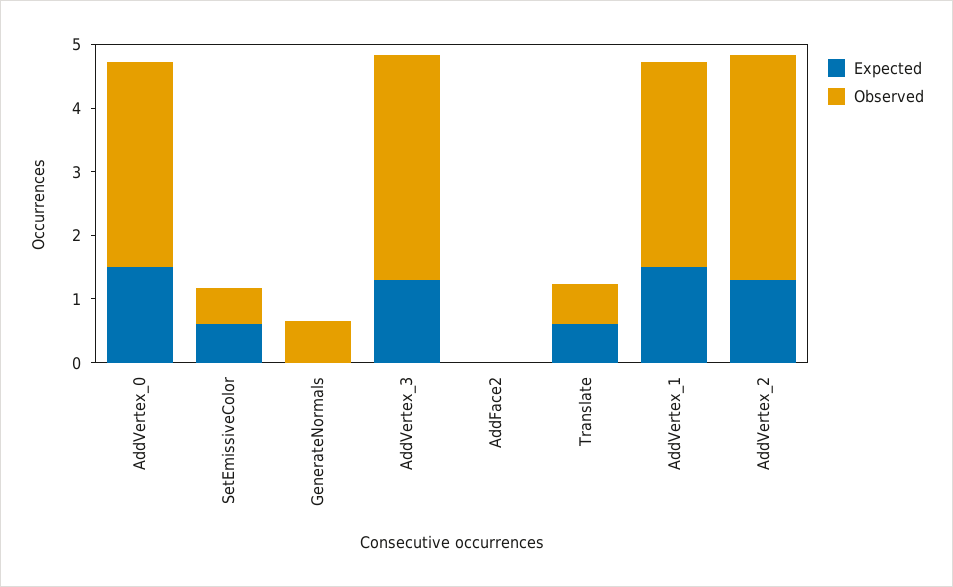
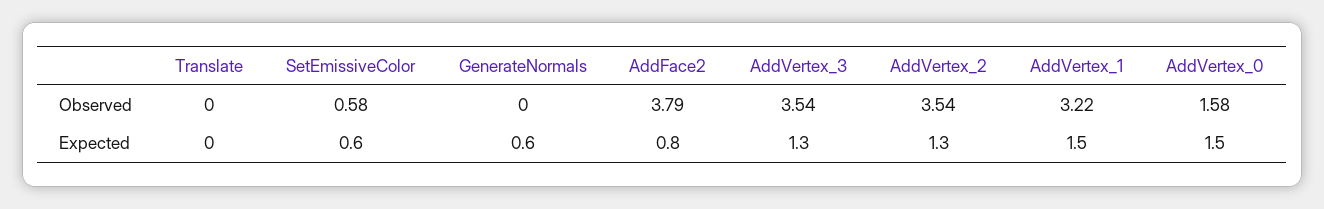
  {
    "Expected": {
      "AddVertex_0": 1.5,
      "SetEmissiveColor": 0.6,
-     "GenerateNormals": 0,
+     "GenerateNormals": 0.6,
      "AddVertex_3": 1.3,
-     "AddFace2": 0,
+     "AddFace2": 0.8,
-     "Translate": 0.6,
+     "Translate": 0,
      "AddVertex_1": 1.5,
      "AddVertex_2": 1.3
    },
    "Observed": {
-     "AddVertex_0": 3.2,
+     "AddVertex_0": 1.58,
      "SetEmissiveColor": 0.58,
-     "GenerateNormals": 0.6,
+     "GenerateNormals": 0,
      "AddVertex_3": 3.54,
-     "AddFace2": 0,
+     "AddFace2": 3.79,
-     "Translate": 0.6,
+     "Translate": 0,
      "AddVertex_1": 3.22,
      "AddVertex_2": 3.54
    }
  }

